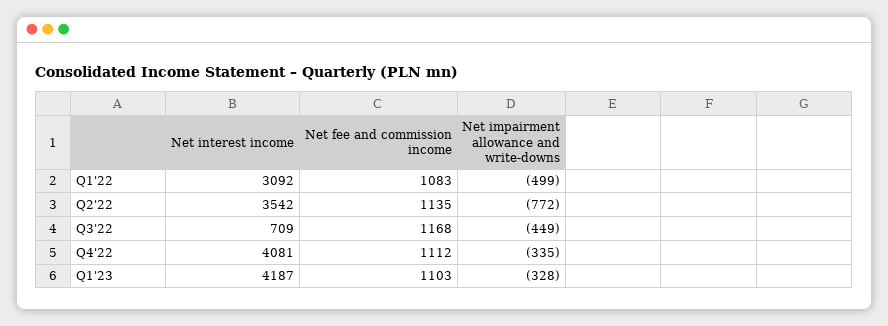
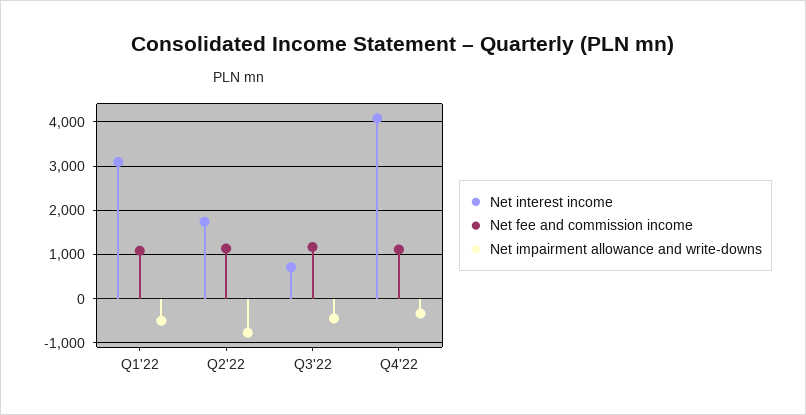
  {
    "Net interest income": {
      "Q1'22": 3092,
-     "Q2'22": 3542,
+     "Q2'22": 1800,
      "Q3'22": 709,
-     "Q4'22": 4081,
+     "Q4'22": 4081
-     "Q1'23": 4187
    },
    "Net fee and commission income": {
      "Q1'22": 1083,
      "Q2'22": 1135,
      "Q3'22": 1168,
-     "Q4'22": 1112,
+     "Q4'22": 1112
-     "Q1'23": 1103
    },
    "Net impairment allowance and write-downs": {
      "Q1'22": -499,
      "Q2'22": -772,
      "Q3'22": -449,
-     "Q4'22": -335,
+     "Q4'22": -335
-     "Q1'23": -328
    }
  }

